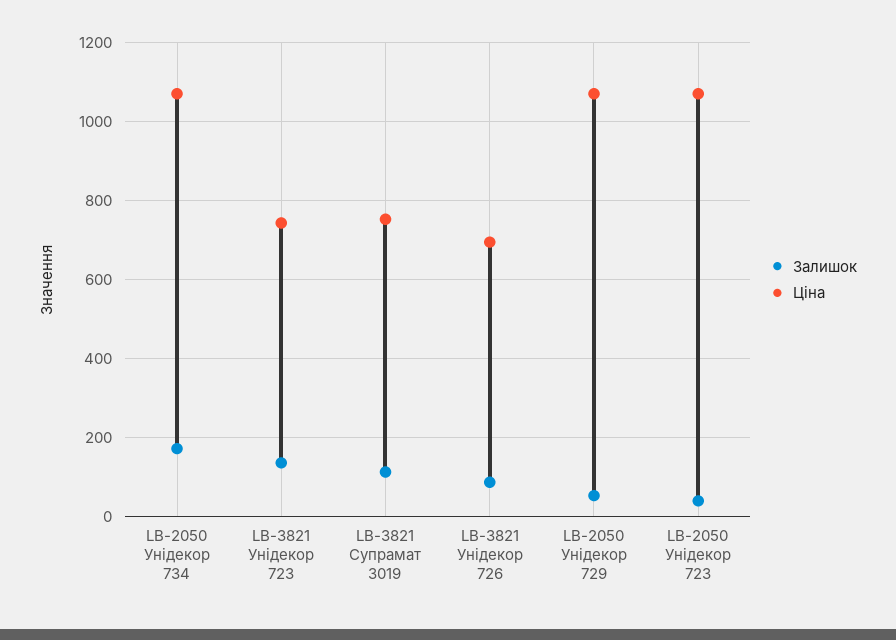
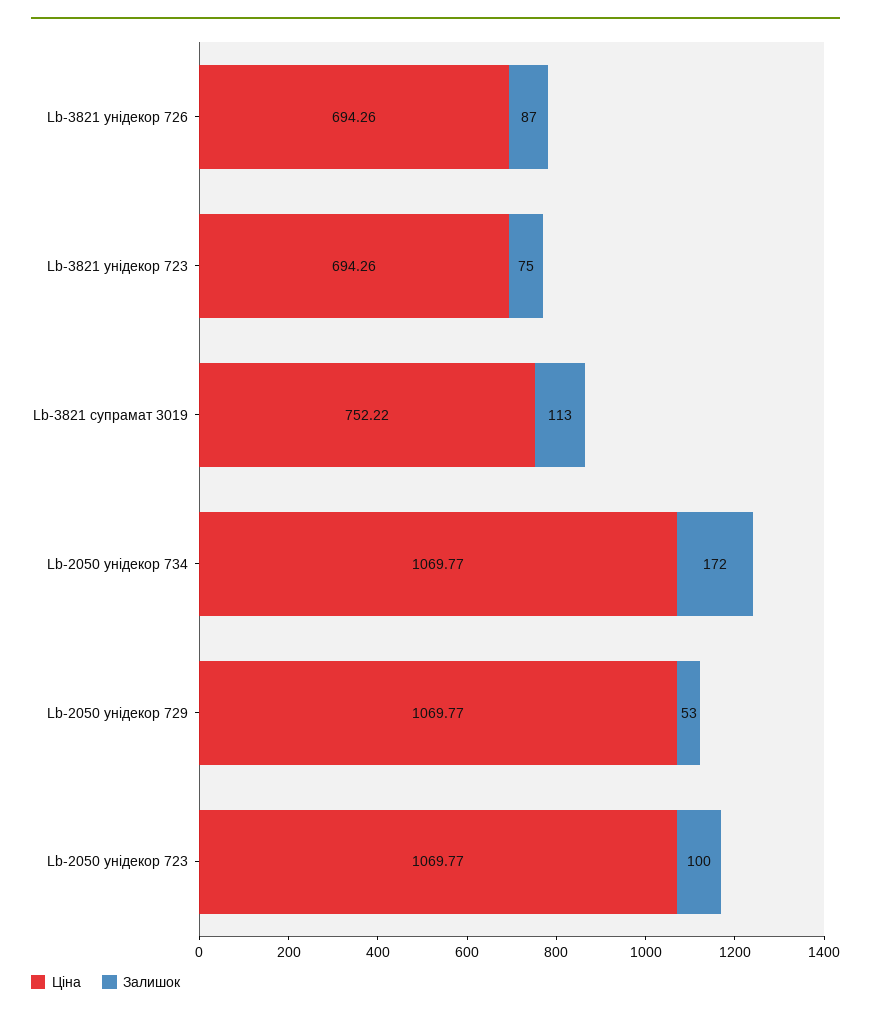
  {
    "Залишок": {
      "LB-2050 Унідекор 734": 172,
-     "LB-3821 Унідекор 723": 140,
+     "LB-3821 Унідекор 723": 75,
      "LB-3821 Супрамат 3019": 113,
      "LB-3821 Унідекор 726": 87,
      "LB-2050 Унідекор 729": 53,
-     "LB-2050 Унідекор 723": 40
+     "LB-2050 Унідекор 723": 100
    },
    "Ціна": {
      "LB-2050 Унідекор 734": 1069.77,
-     "LB-3821 Унідекор 723": 740,
+     "LB-3821 Унідекор 723": 694.26,
      "LB-3821 Супрамат 3019": 752.22,
      "LB-3821 Унідекор 726": 694.26,
      "LB-2050 Унідекор 729": 1069.77,
      "LB-2050 Унідекор 723": 1069.77
    }
  }

